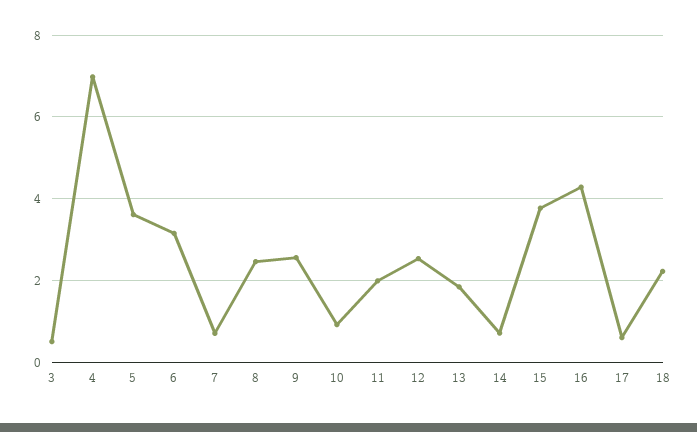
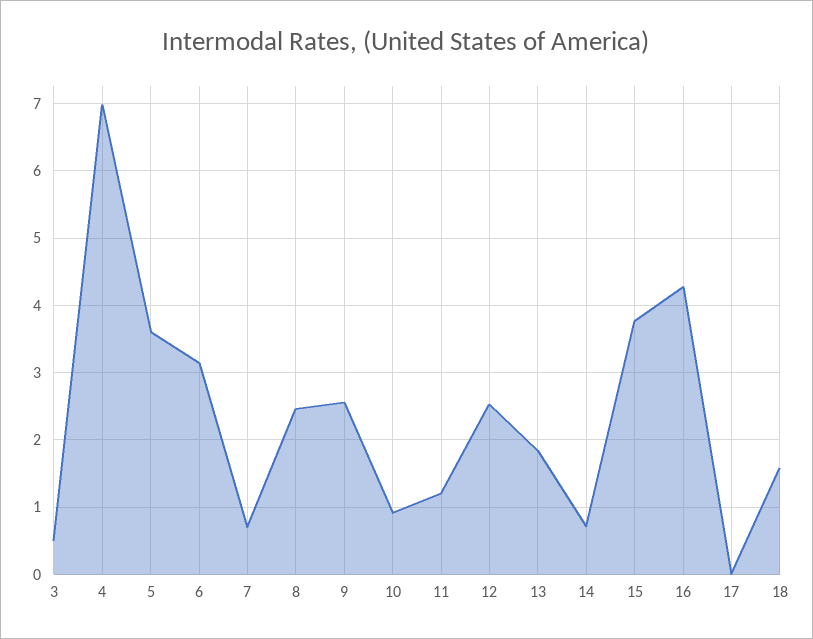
  {
    "3": 0.5,
    "4": 7,
    "5": 3.6,
    "6": 3.2,
    "7": 0.7,
    "8": 2.5,
    "9": 2.6,
    "10": 0.9,
-   "11": 2,
+   "11": 1.2,
    "12": 2.5,
    "13": 1.8,
    "14": 0.7,
    "15": 3.8,
    "16": 4.3,
-   "17": 0.6,
+   "17": 0,
-   "18": 2.2
+   "18": 1.6
  }

